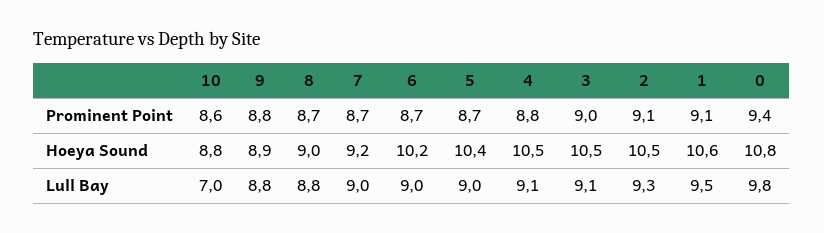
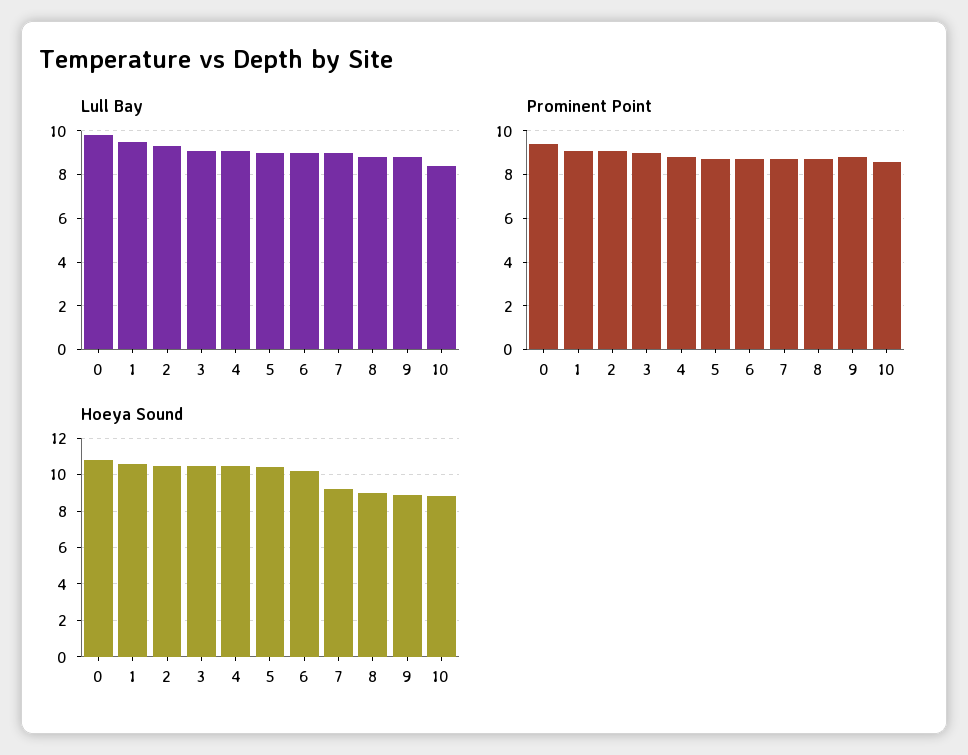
  {
    "Prominent Point": {
      "10": 8.6,
      "9": 8.8,
      "8": 8.7,
      "7": 8.7,
      "6": 8.7,
      "5": 8.7,
      "4": 8.8,
      "3": 9,
      "2": 9.1,
      "1": 9.1,
      "0": 9.4
    },
    "Hoeya Sound": {
      "10": 8.8,
      "9": 8.9,
      "8": 9,
      "7": 9.2,
      "6": 10.2,
      "5": 10.4,
      "4": 10.5,
      "3": 10.5,
      "2": 10.5,
      "1": 10.6,
      "0": 10.8
    },
    "Lull Bay": {
-     "10": 7,
+     "10": 8.5,
      "9": 8.8,
      "8": 8.8,
      "7": 9,
      "6": 9,
      "5": 9,
      "4": 9.1,
      "3": 9.1,
      "2": 9.3,
      "1": 9.5,
      "0": 9.8
    }
  }

